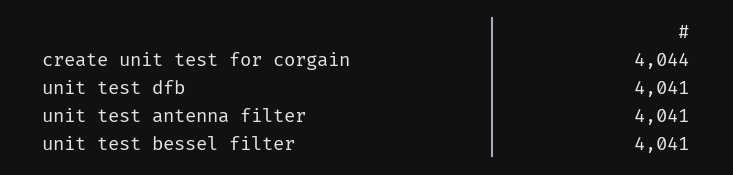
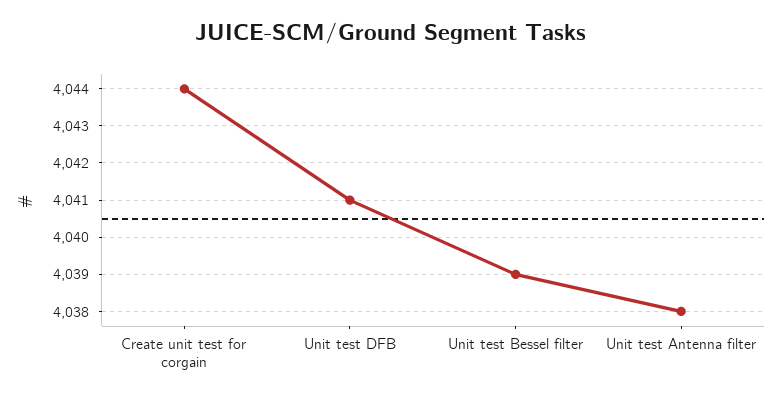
  {
    "create unit test for corgain": 4044,
    "unit test dfb": 4041,
-   "unit test antenna filter": 4041,
+   "unit test antenna filter": 4038,
-   "unit test bessel filter": 4041
+   "unit test bessel filter": 4039
  }

